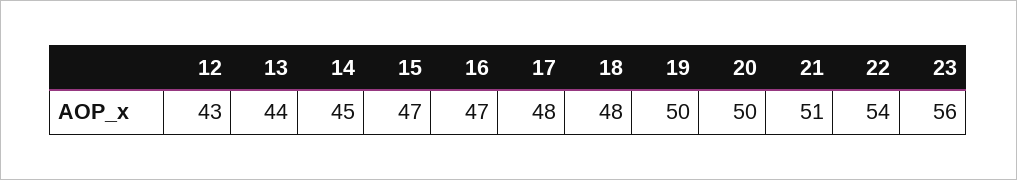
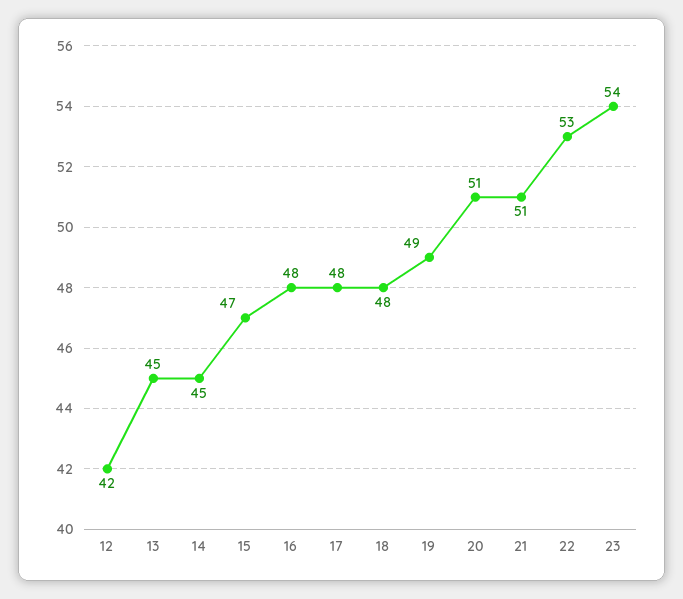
  {
-   "12": 43,
+   "12": 42,
-   "13": 44,
+   "13": 45,
    "14": 45,
    "15": 47,
-   "16": 47,
+   "16": 48,
    "17": 48,
    "18": 48,
-   "19": 50,
+   "19": 49,
-   "20": 50,
+   "20": 51,
    "21": 51,
-   "22": 54,
+   "22": 53,
-   "23": 56
+   "23": 54
  }

